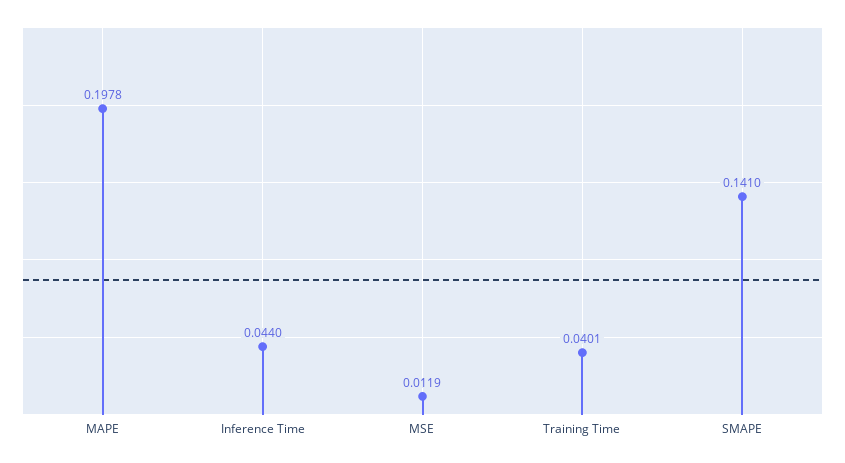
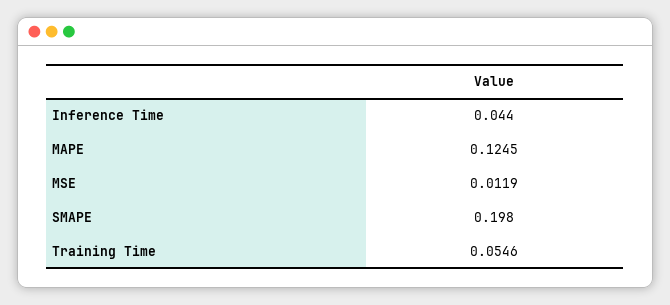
  {
-   "MAPE": 0.1978,
+   "MAPE": 0.1245,
    "Inference Time": 0.044,
    "MSE": 0.0119,
-   "Training Time": 0.0401,
+   "Training Time": 0.0546,
-   "SMAPE": 0.141
+   "SMAPE": 0.198
  }

